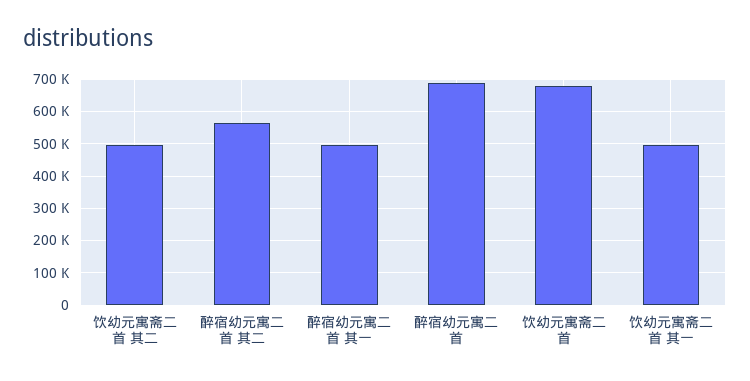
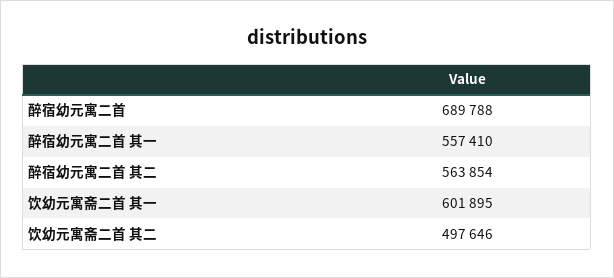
  {
    "饮幼元寓斋二首 其二": 497646,
    "醉宿幼元寓二首 其二": 563854,
-   "醉宿幼元寓二首 其一": 500000,
+   "醉宿幼元寓二首 其一": 557410,
    "醉宿幼元寓二首": 689788,
-   "饮幼元寓斋二首": 680000,
-   "饮幼元寓斋二首 其一": 500000
+   "饮幼元寓斋二首 其一": 601895
  }

